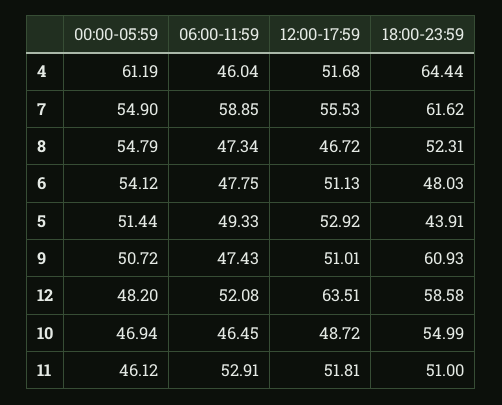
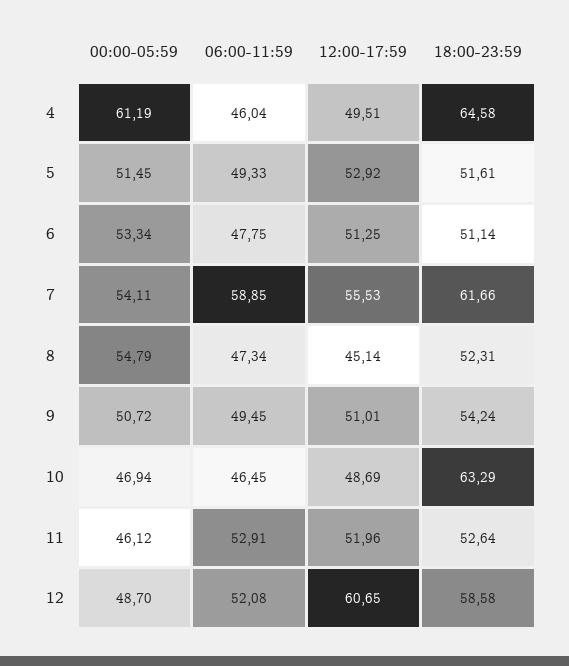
  {
    "00:00-05:59": {
      "4": 61.19,
-     "7": 54.9,
+     "7": 54.11,
      "8": 54.79,
-     "6": 54.12,
+     "6": 53.34,
-     "5": 51.44,
+     "5": 51.45,
      "9": 50.72,
-     "12": 48.2,
+     "12": 48.7,
      "10": 46.94,
      "11": 46.12
    },
    "06:00-11:59": {
      "4": 46.04,
      "7": 58.85,
      "8": 47.34,
      "6": 47.75,
      "5": 49.33,
-     "9": 47.43,
+     "9": 49.45,
      "12": 52.08,
      "10": 46.45,
      "11": 52.91
    },
    "12:00-17:59": {
-     "4": 51.68,
+     "4": 49.51,
      "7": 55.53,
-     "8": 46.72,
+     "8": 45.14,
-     "6": 51.13,
+     "6": 51.25,
      "5": 52.92,
      "9": 51.01,
-     "12": 63.51,
+     "12": 60.65,
-     "10": 48.72,
+     "10": 48.69,
-     "11": 51.81
+     "11": 51.96
    },
    "18:00-23:59": {
-     "4": 64.44,
+     "4": 64.58,
-     "7": 61.62,
+     "7": 61.66,
      "8": 52.31,
-     "6": 48.03,
+     "6": 51.14,
-     "5": 43.91,
+     "5": 51.61,
-     "9": 60.93,
+     "9": 54.24,
      "12": 58.58,
-     "10": 54.99,
+     "10": 63.29,
-     "11": 51
+     "11": 52.64
    }
  }

